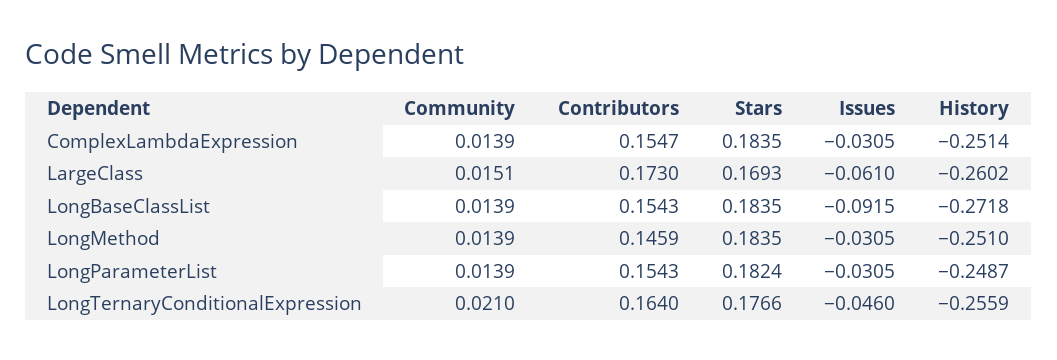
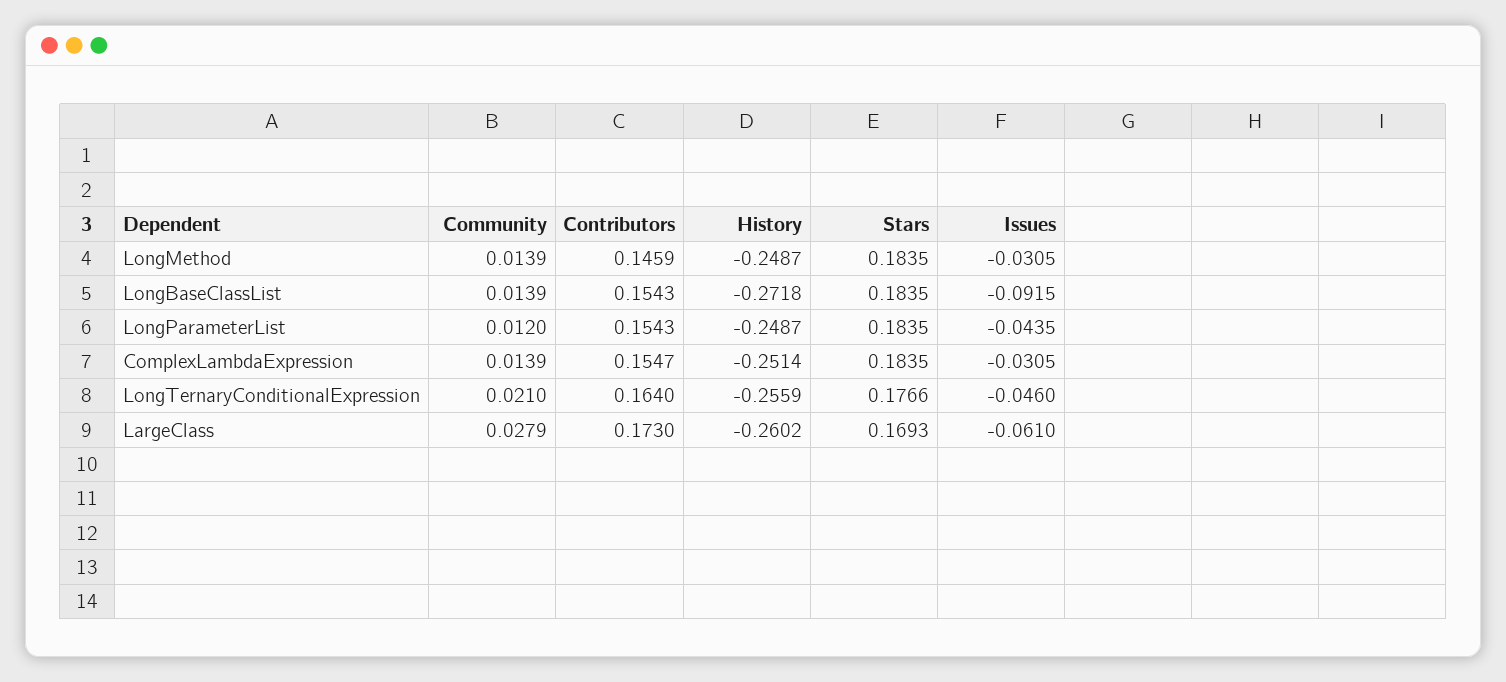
  {
    "Community": {
      "ComplexLambdaExpression": 0.0139,
-     "LargeClass": 0.0151,
+     "LargeClass": 0.0279,
      "LongBaseClassList": 0.0139,
      "LongMethod": 0.0139,
-     "LongParameterList": 0.0139,
+     "LongParameterList": 0.012,
      "LongTernaryConditionalExpression": 0.021
    },
    "Contributors": {
      "ComplexLambdaExpression": 0.1547,
      "LargeClass": 0.173,
      "LongBaseClassList": 0.1543,
      "LongMethod": 0.1459,
      "LongParameterList": 0.1543,
      "LongTernaryConditionalExpression": 0.164
    },
    "Stars": {
      "ComplexLambdaExpression": 0.1835,
      "LargeClass": 0.1693,
      "LongBaseClassList": 0.1835,
      "LongMethod": 0.1835,
-     "LongParameterList": 0.1824,
+     "LongParameterList": 0.1835,
      "LongTernaryConditionalExpression": 0.1766
    },
    "Issues": {
      "ComplexLambdaExpression": -0.0305,
      "LargeClass": -0.061,
      "LongBaseClassList": -0.0915,
      "LongMethod": -0.0305,
-     "LongParameterList": -0.0305,
+     "LongParameterList": -0.0435,
      "LongTernaryConditionalExpression": -0.046
    },
    "History": {
      "ComplexLambdaExpression": -0.2514,
      "LargeClass": -0.2602,
      "LongBaseClassList": -0.2718,
-     "LongMethod": -0.251,
+     "LongMethod": -0.2487,
      "LongParameterList": -0.2487,
      "LongTernaryConditionalExpression": -0.2559
    }
  }

